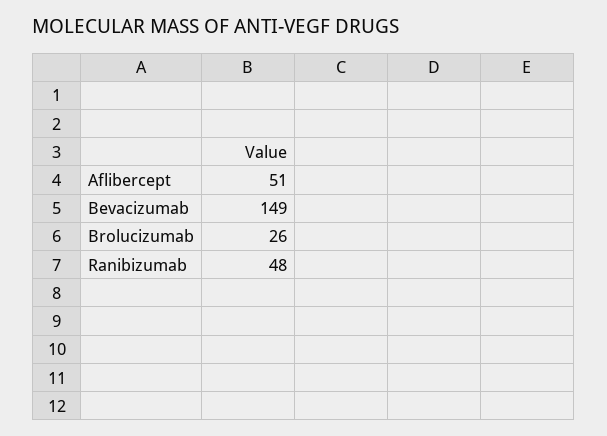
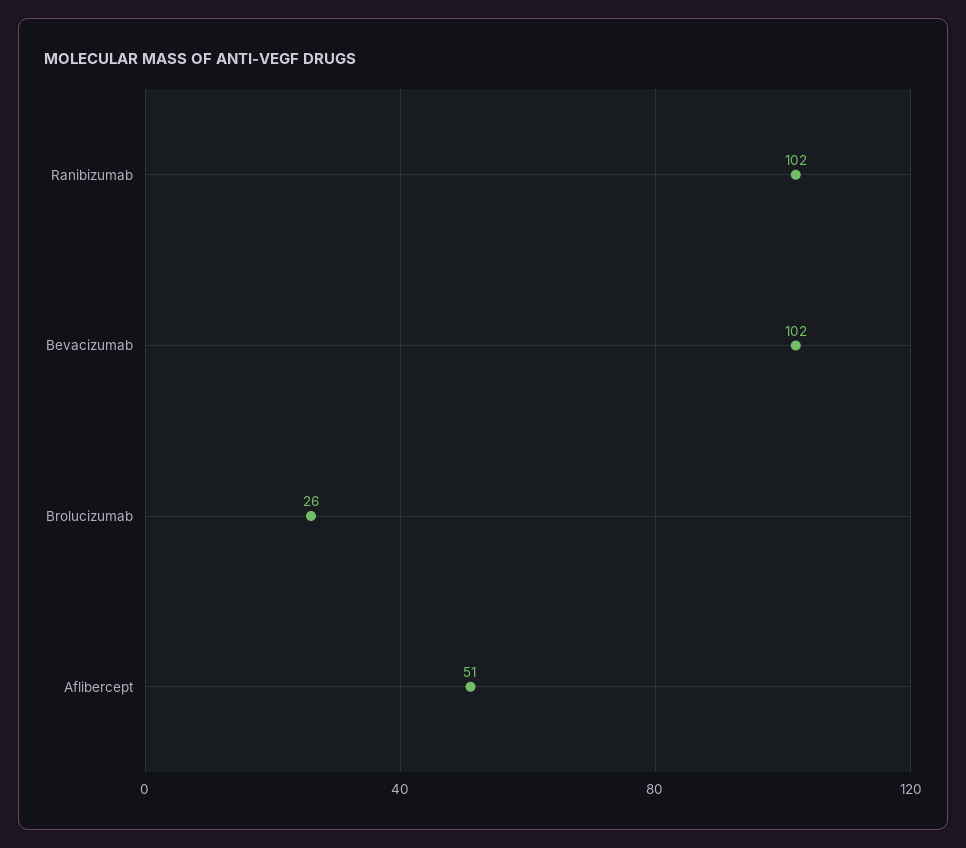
  {
    "Aflibercept": 51,
-   "Bevacizumab": 149,
+   "Bevacizumab": 102,
    "Brolucizumab": 26,
-   "Ranibizumab": 48
+   "Ranibizumab": 102
  }

